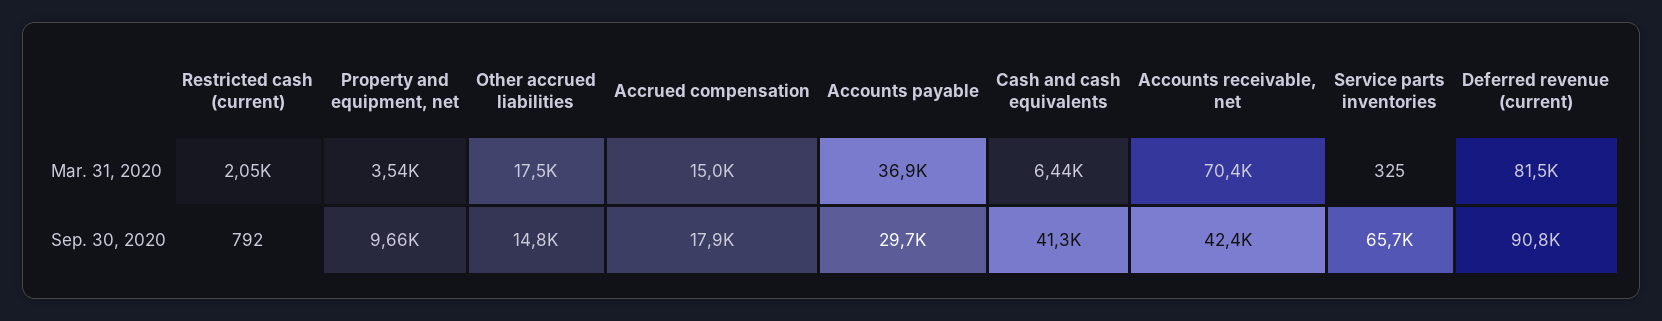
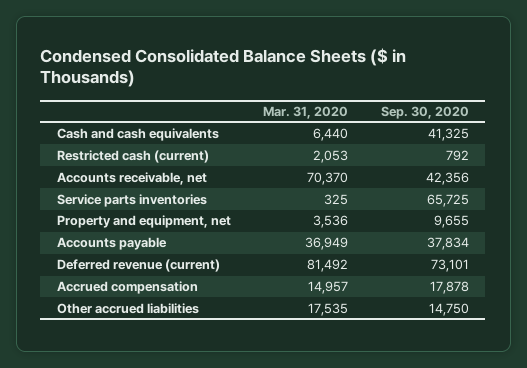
  {
    "Restricted cash (current)": {
      "Mar. 31, 2020": 2053,
      "Sep. 30, 2020": 792
    },
    "Property and equipment, net": {
      "Mar. 31, 2020": 3536,
      "Sep. 30, 2020": 9655
    },
    "Other accrued liabilities": {
      "Mar. 31, 2020": 17535,
      "Sep. 30, 2020": 14750
    },
    "Accrued compensation": {
      "Mar. 31, 2020": 14957,
      "Sep. 30, 2020": 17878
    },
    "Accounts payable": {
      "Mar. 31, 2020": 36949,
-     "Sep. 30, 2020": 29700
+     "Sep. 30, 2020": 37834
    },
    "Cash and cash equivalents": {
      "Mar. 31, 2020": 6440,
      "Sep. 30, 2020": 41325
    },
    "Accounts receivable, net": {
      "Mar. 31, 2020": 70370,
      "Sep. 30, 2020": 42356
    },
    "Service parts inventories": {
      "Mar. 31, 2020": 325,
      "Sep. 30, 2020": 65725
    },
    "Deferred revenue (current)": {
      "Mar. 31, 2020": 81492,
-     "Sep. 30, 2020": 90800
+     "Sep. 30, 2020": 73101
    }
  }

